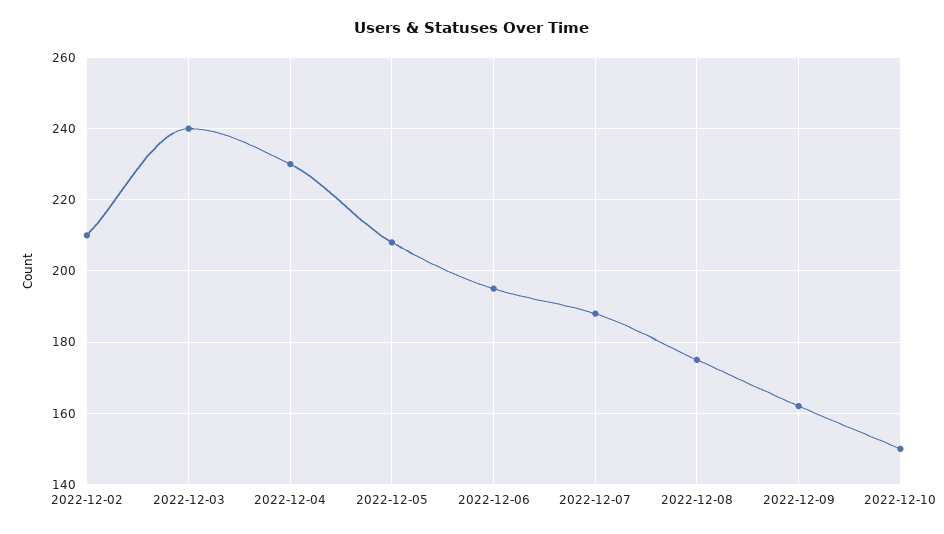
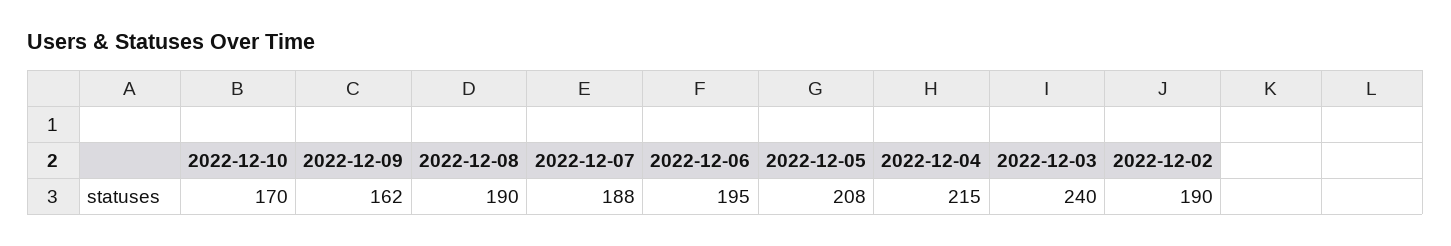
  {
-   "2022-12-02": 210,
+   "2022-12-02": 190,
    "2022-12-03": 240,
-   "2022-12-04": 230,
+   "2022-12-04": 215,
    "2022-12-05": 208,
    "2022-12-06": 195,
    "2022-12-07": 188,
-   "2022-12-08": 175,
+   "2022-12-08": 190,
    "2022-12-09": 162,
-   "2022-12-10": 150
+   "2022-12-10": 170
  }

